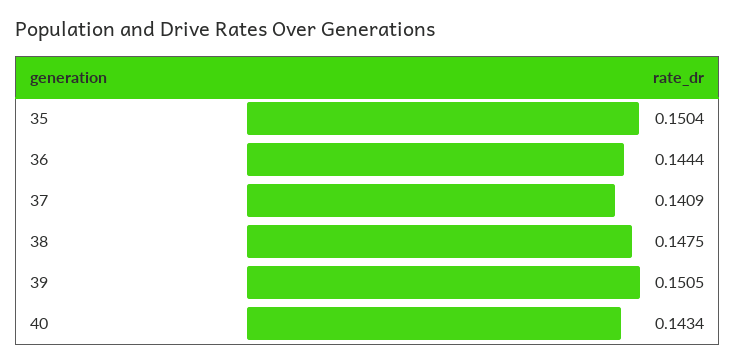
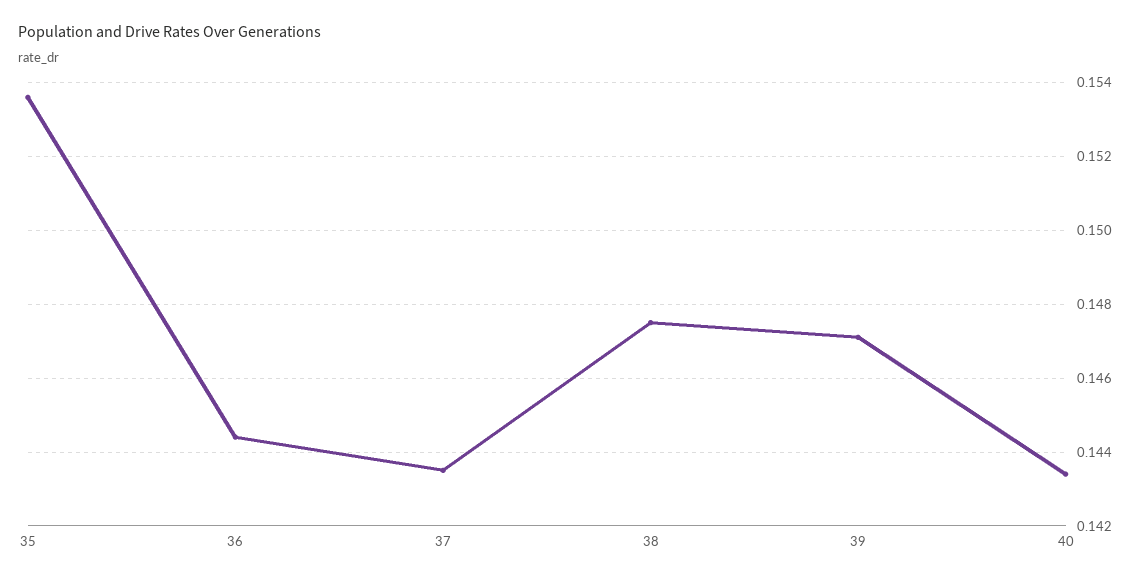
  {
-   "35": 0.1504,
+   "35": 0.1535,
    "36": 0.1444,
-   "37": 0.1409,
+   "37": 0.1435,
    "38": 0.1475,
-   "39": 0.1505,
+   "39": 0.147,
    "40": 0.1434
  }

